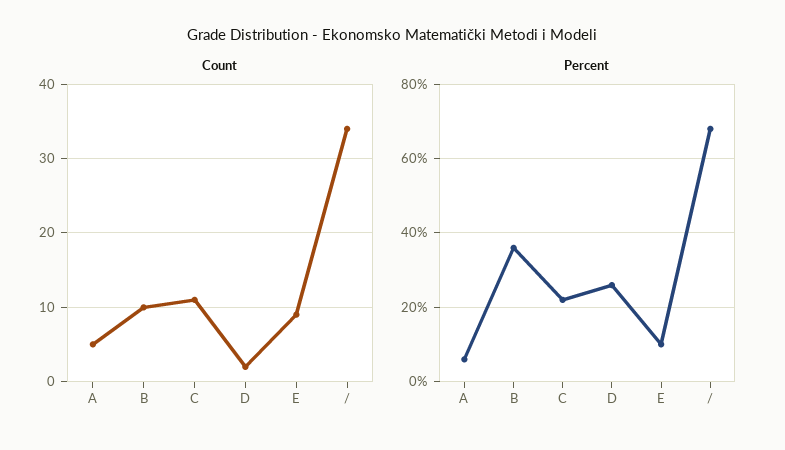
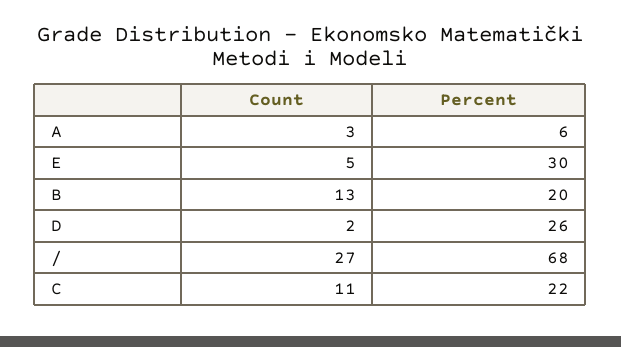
  {
    "Count": {
-     "A": 5,
+     "A": 3,
-     "B": 10,
+     "B": 13,
      "C": 11,
      "D": 2,
-     "E": 9,
+     "E": 5,
-     "/": 34
+     "/": 27
    },
    "Percent": {
      "A": 6,
-     "B": 35,
+     "B": 20,
      "C": 22,
      "D": 26,
-     "E": 10,
+     "E": 30,
      "/": 68
    }
  }

